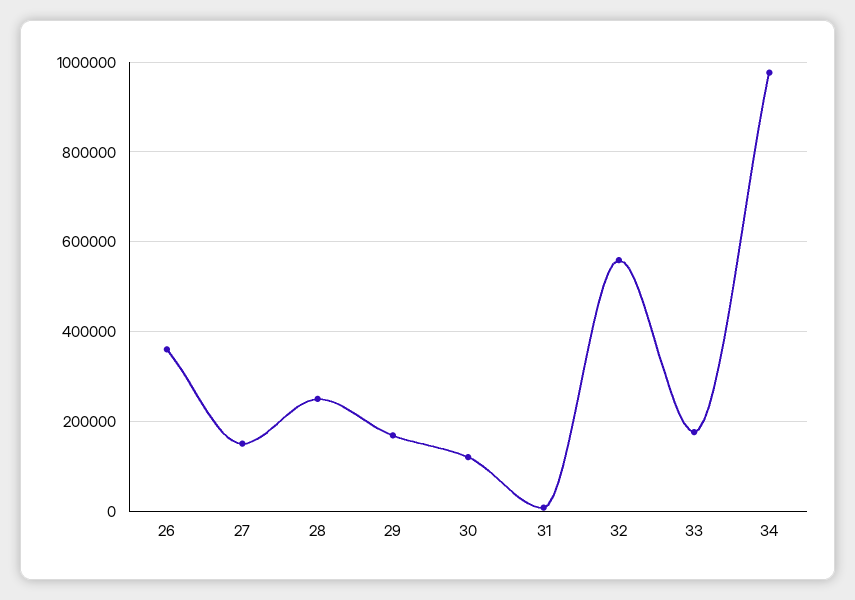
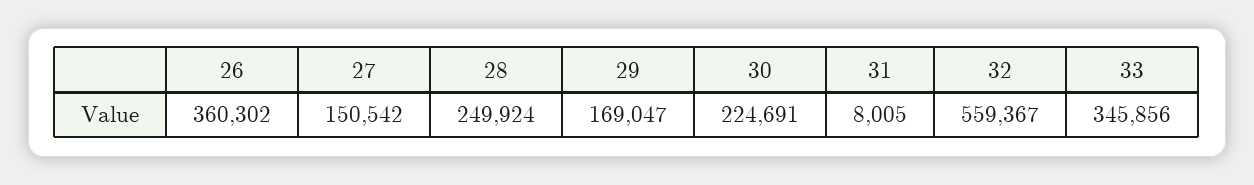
  {
    "26": 360302,
    "27": 150542,
    "28": 249924,
    "29": 169047,
-   "30": 120000,
+   "30": 224691,
    "31": 8005,
    "32": 559367,
-   "33": 180000,
+   "33": 345856
-   "34": 980000
  }

